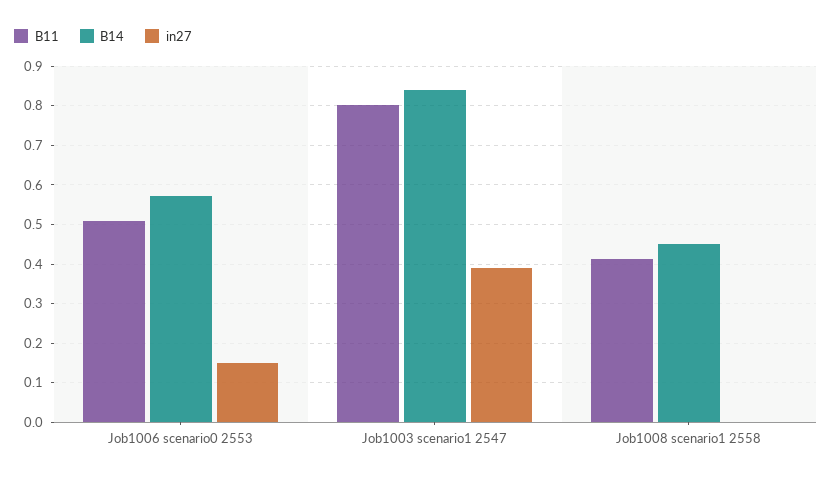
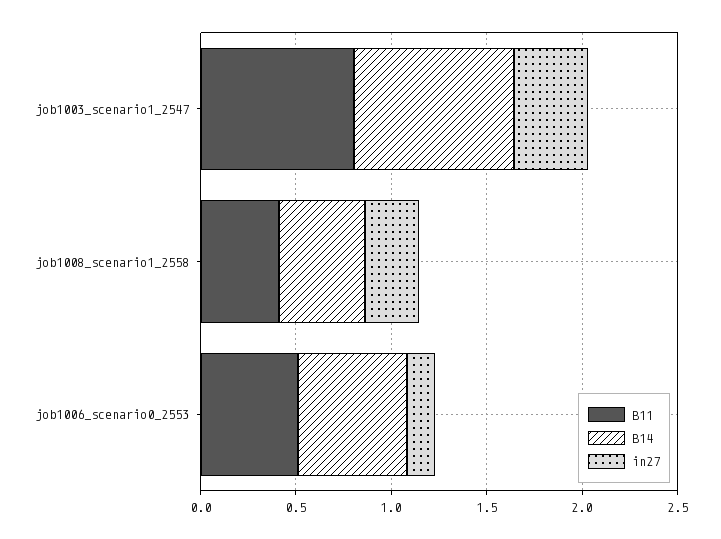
  {
    "B11": {
      "Job1006 scenario0 2553": 0.5,
      "Job1003 scenario1 2547": 0.8,
      "Job1008 scenario1 2558": 0.42
    },
    "B14": {
      "Job1006 scenario0 2553": 0.58,
      "Job1003 scenario1 2547": 0.84,
      "Job1008 scenario1 2558": 0.46
    },
    "in27": {
      "Job1006 scenario0 2553": 0.14,
      "Job1003 scenario1 2547": 0.4,
-     "Job1008 scenario1 2558": 0
+     "Job1008 scenario1 2558": 0.3
    }
  }

